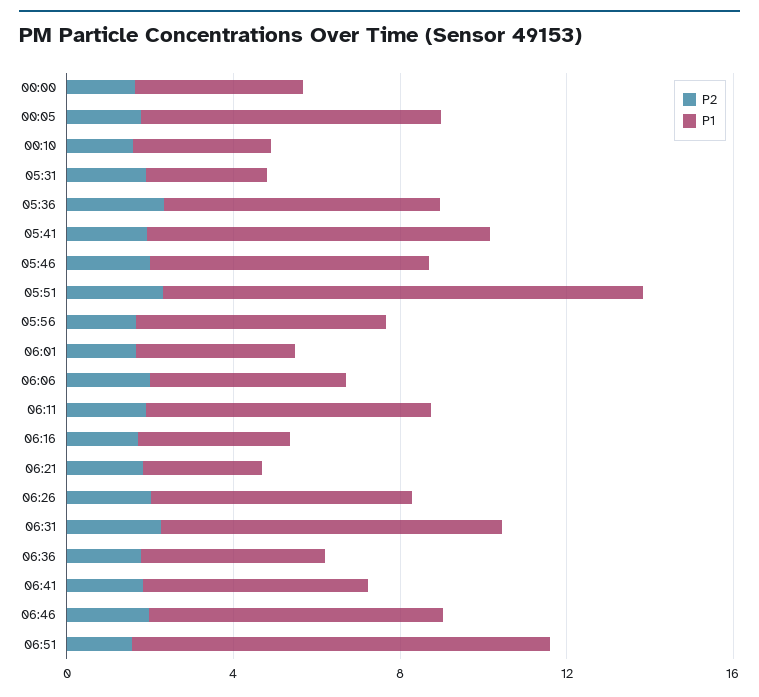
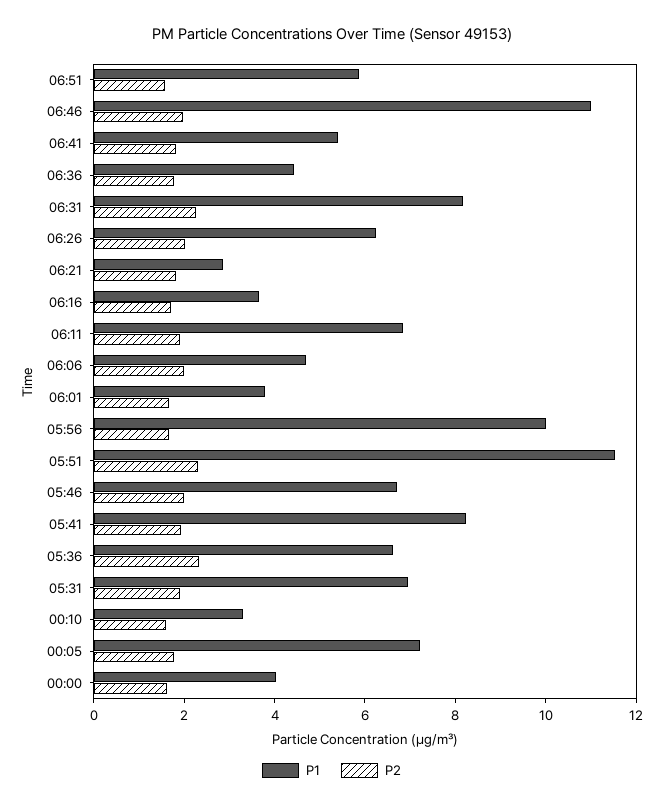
  {
    "P2": {
      "00:00": 1.5,
      "00:05": 2,
      "00:10": 1.5,
      "05:31": 2,
      "05:36": 2.5,
      "05:41": 2,
      "05:46": 2,
      "05:51": 2.5,
      "05:56": 1.5,
      "06:01": 1.5,
      "06:06": 2,
      "06:11": 2,
      "06:16": 1.5,
      "06:21": 2,
      "06:26": 2,
      "06:31": 2.5,
      "06:36": 2,
      "06:41": 2,
      "06:46": 2,
      "06:51": 1.5
    },
    "P1": {
      "00:00": 4,
      "00:05": 7,
      "00:10": 3.5,
-     "05:31": 3,
+     "05:31": 7,
      "05:36": 6.5,
      "05:41": 8,
      "05:46": 6.5,
      "05:51": 11.5,
-     "05:56": 6,
+     "05:56": 10,
      "06:01": 4,
      "06:06": 4.5,
      "06:11": 7,
      "06:16": 3.5,
      "06:21": 3,
      "06:26": 6.5,
      "06:31": 8,
      "06:36": 4.5,
      "06:41": 5.5,
-     "06:46": 7,
+     "06:46": 11,
-     "06:51": 10
+     "06:51": 6
    }
  }

